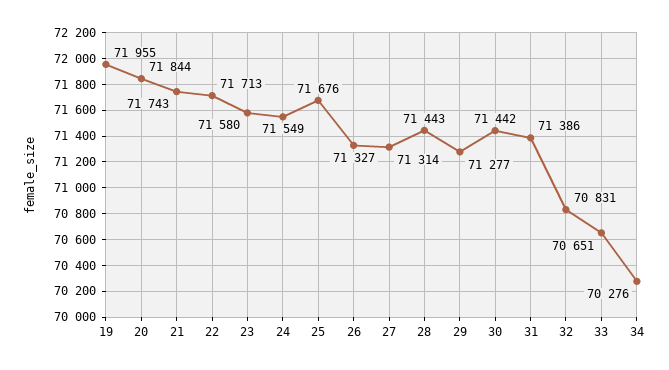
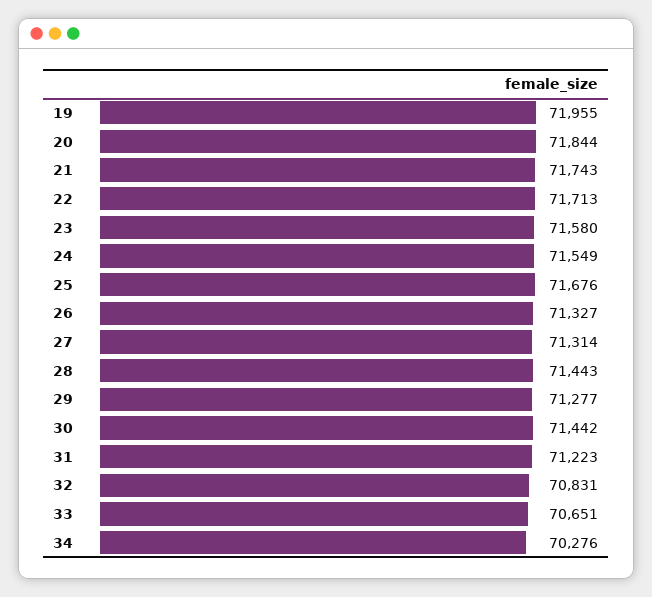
  {
    "19": 71955,
    "20": 71844,
    "21": 71743,
    "22": 71713,
    "23": 71580,
    "24": 71549,
    "25": 71676,
    "26": 71327,
    "27": 71314,
    "28": 71443,
    "29": 71277,
    "30": 71442,
-   "31": 71386,
+   "31": 71223,
    "32": 70831,
    "33": 70651,
    "34": 70276
  }

